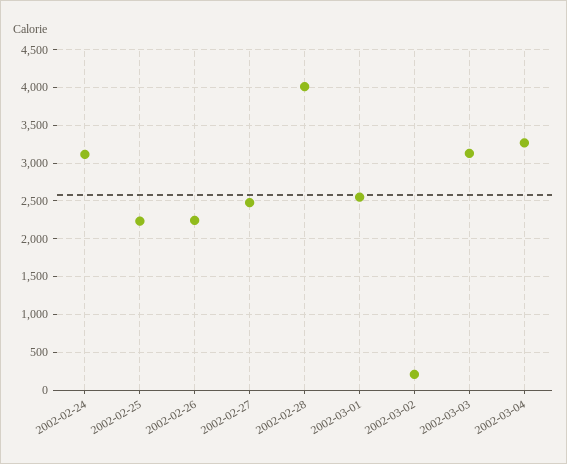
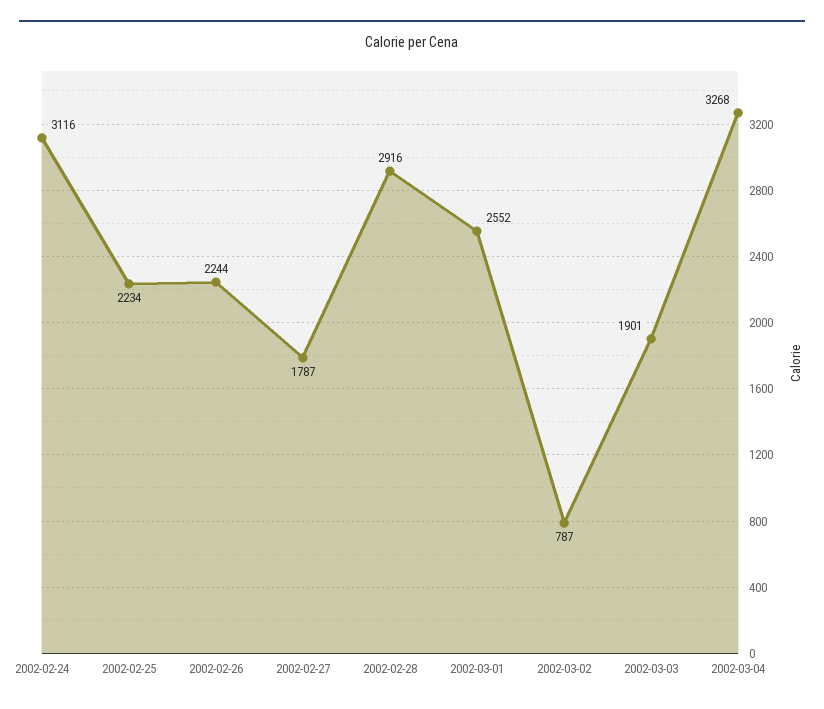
  {
    "2002-02-24": 3116,
    "2002-02-25": 2234,
    "2002-02-26": 2244,
-   "2002-02-27": 2500,
+   "2002-02-27": 1787,
-   "2002-02-28": 4000,
+   "2002-02-28": 2916,
    "2002-03-01": 2552,
-   "2002-03-02": 200,
+   "2002-03-02": 787,
-   "2002-03-03": 3100,
+   "2002-03-03": 1901,
    "2002-03-04": 3268
  }

